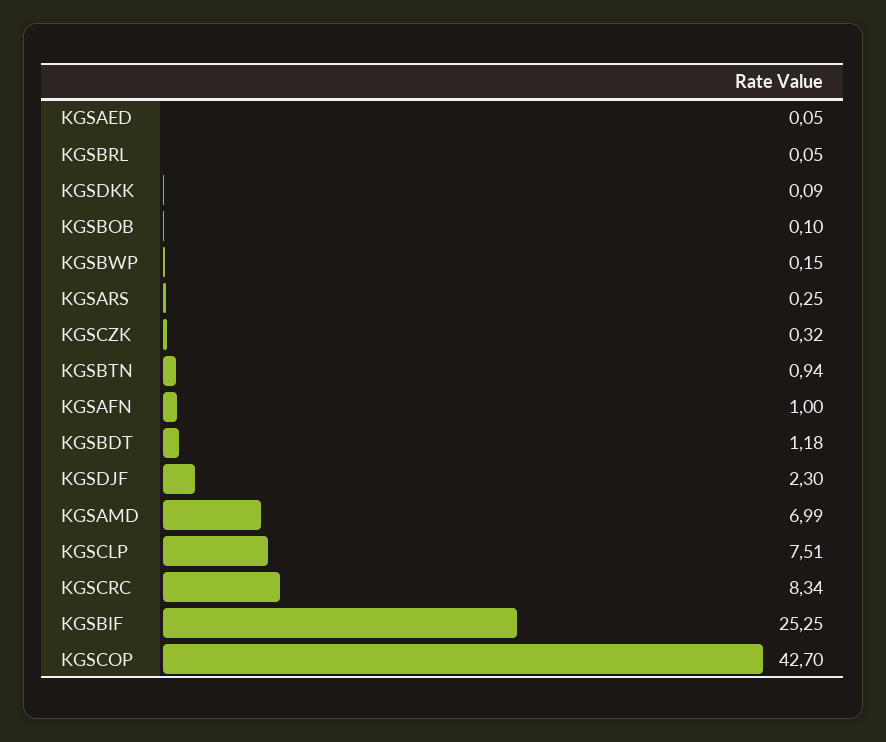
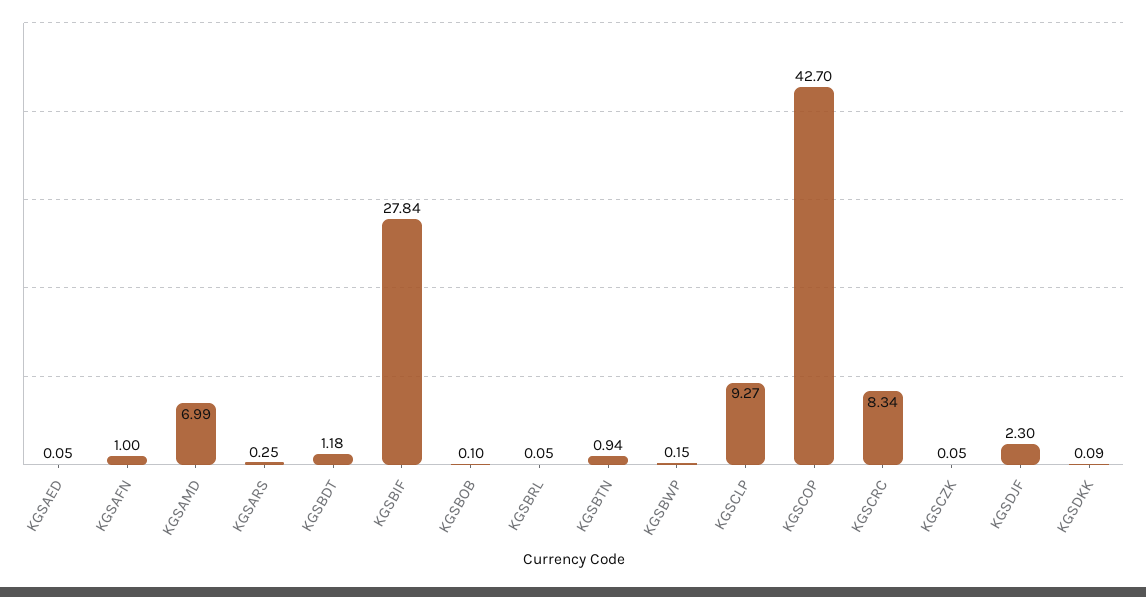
  {
    "KGSAED": 0.05,
    "KGSBRL": 0.05,
    "KGSDKK": 0.09,
    "KGSBOB": 0.1,
    "KGSBWP": 0.15,
    "KGSARS": 0.25,
-   "KGSCZK": 0.32,
+   "KGSCZK": 0.05,
    "KGSBTN": 0.94,
    "KGSAFN": 1,
    "KGSBDT": 1.18,
    "KGSDJF": 2.3,
    "KGSAMD": 6.99,
-   "KGSCLP": 7.51,
+   "KGSCLP": 9.27,
    "KGSCRC": 8.34,
-   "KGSBIF": 25.25,
+   "KGSBIF": 27.84,
    "KGSCOP": 42.7
  }

